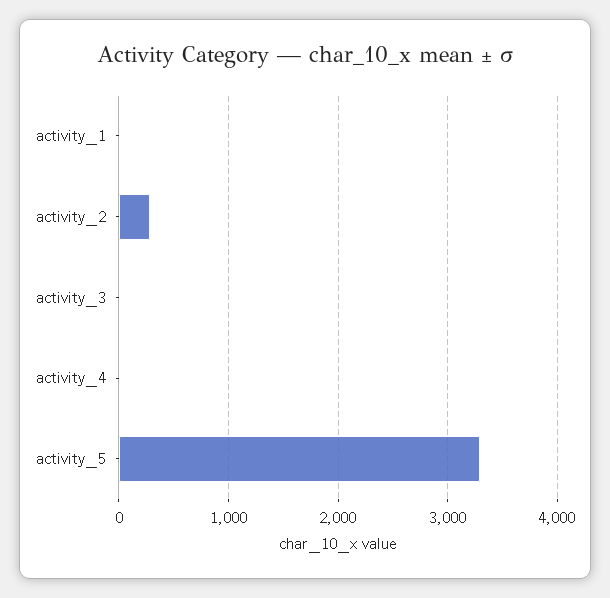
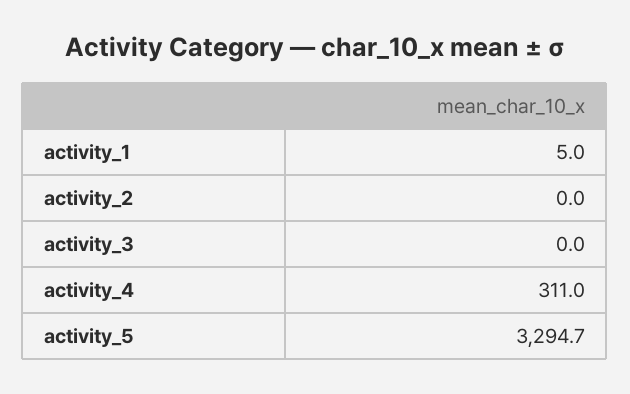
  {
    "activity_1": 5,
-   "activity_2": 300,
+   "activity_2": 0,
    "activity_3": 0,
-   "activity_4": 0,
+   "activity_4": 311,
    "activity_5": 3294.7
  }

